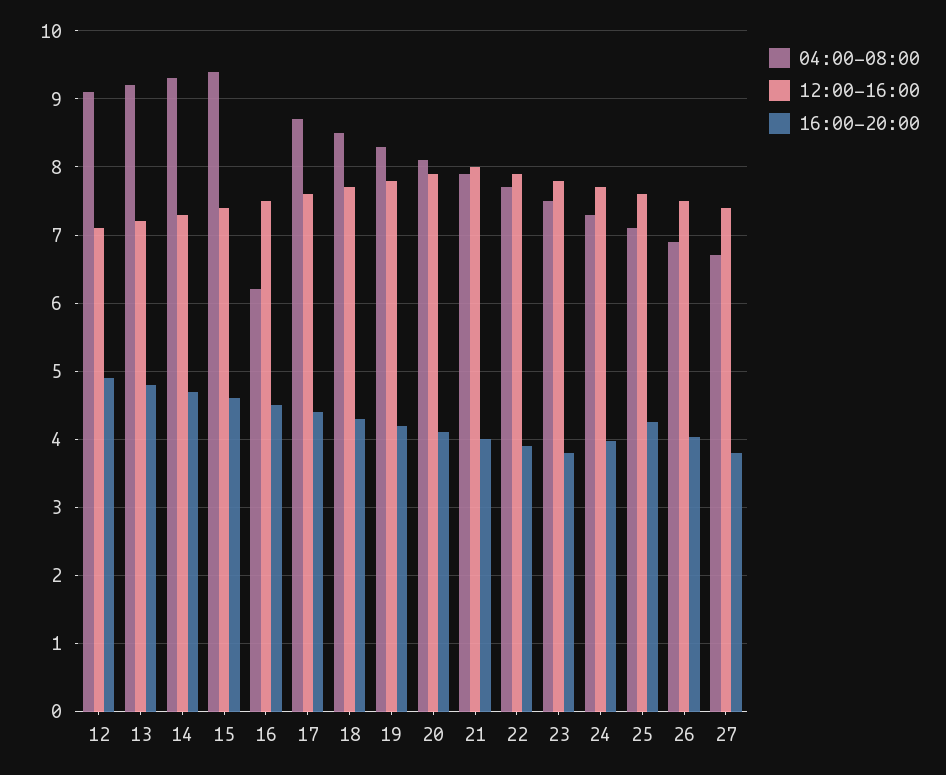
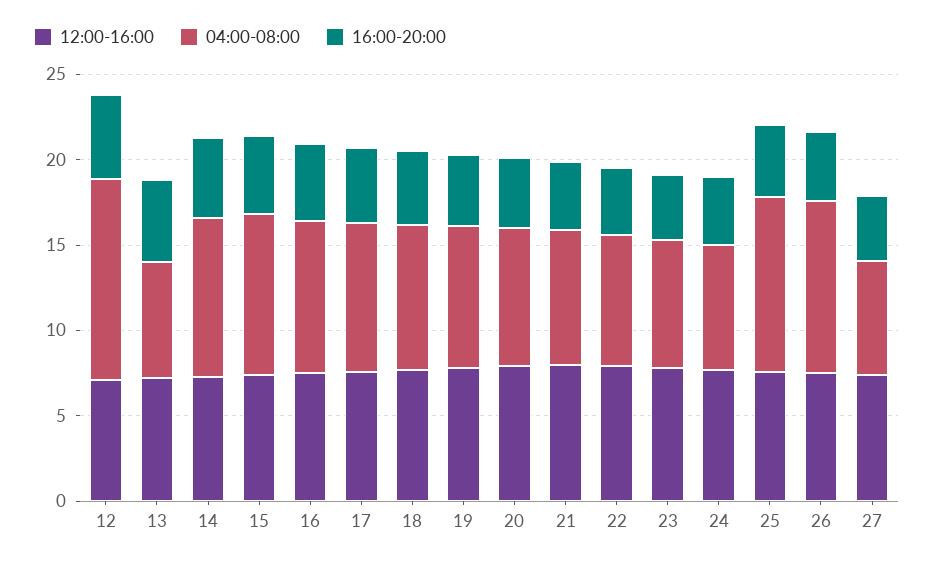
  {
    "04:00-08:00": {
-     "12": 9.1,
+     "12": 12,
-     "13": 9.2,
+     "13": 7,
      "14": 9.3,
      "15": 9.4,
-     "16": 6.2,
+     "16": 9,
      "17": 8.7,
      "18": 8.5,
      "19": 8.3,
      "20": 8.1,
      "21": 7.9,
      "22": 7.7,
      "23": 7.5,
      "24": 7.3,
-     "25": 7.1,
+     "25": 10,
-     "26": 6.9,
+     "26": 10,
      "27": 6.7
    },
    "12:00-16:00": {
      "12": 7.1,
      "13": 7.2,
      "14": 7.3,
      "15": 7.4,
      "16": 7.5,
      "17": 7.6,
      "18": 7.7,
      "19": 7.8,
      "20": 7.9,
      "21": 8,
      "22": 7.9,
      "23": 7.8,
      "24": 7.7,
      "25": 7.6,
      "26": 7.5,
      "27": 7.4
    },
    "16:00-20:00": {
      "12": 4.9,
      "13": 4.8,
      "14": 4.7,
      "15": 4.6,
      "16": 4.5,
      "17": 4.4,
      "18": 4.3,
      "19": 4.2,
      "20": 4.1,
      "21": 4,
      "22": 3.9,
      "23": 3.8,
      "24": 4,
      "25": 4.3,
      "26": 4,
      "27": 3.8
    }
  }

